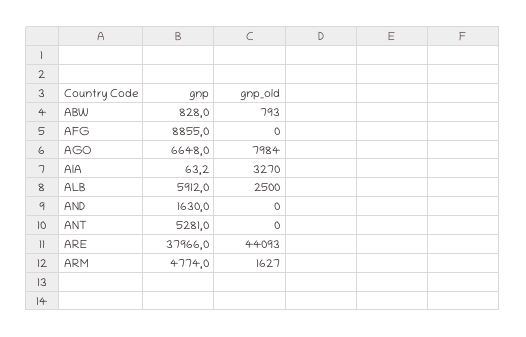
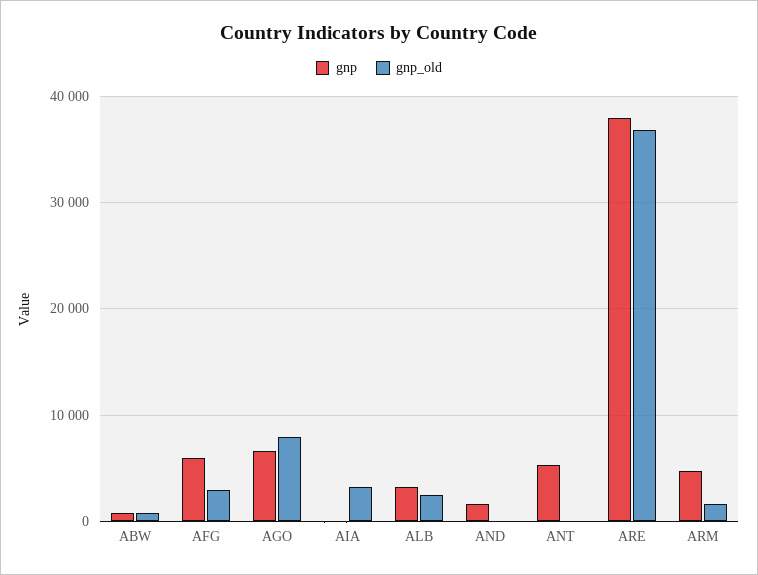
  {
    "gnp": {
      "ABW": 828,
-     "AFG": 8855,
+     "AFG": 6000,
      "AGO": 6648,
      "AIA": 63.2,
-     "ALB": 5912,
+     "ALB": 3000,
      "AND": 1630,
      "ANT": 5281,
      "ARE": 37966,
      "ARM": 4774
    },
    "gnp_old": {
      "ABW": 793,
-     "AFG": 0,
+     "AFG": 3000,
      "AGO": 7984,
      "AIA": 3270,
      "ALB": 2500,
      "AND": 0,
      "ANT": 0,
-     "ARE": 44093,
+     "ARE": 37000,
      "ARM": 1627
    }
  }

